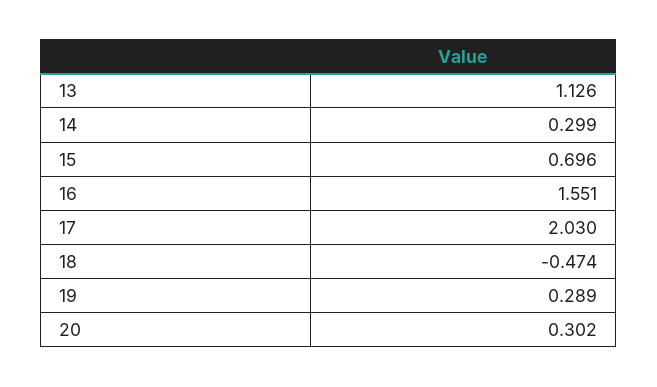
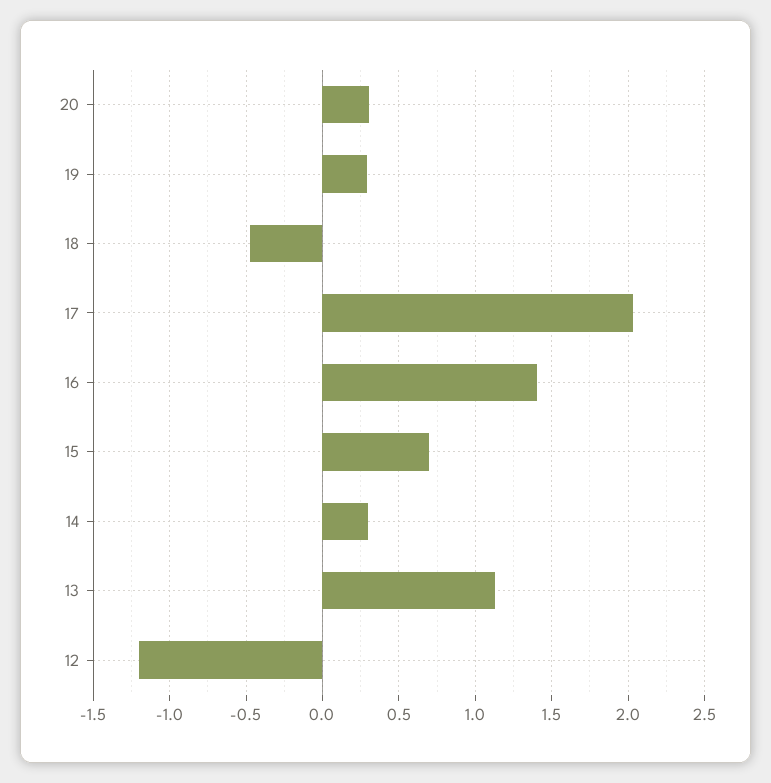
  {
    "13": 1.126,
    "14": 0.299,
    "15": 0.696,
-   "16": 1.551,
+   "16": 1.4,
    "17": 2.03,
    "18": -0.474,
    "19": 0.289,
-   "20": 0.302
+   "20": 0.302,
+   "12": -1.2
  }

